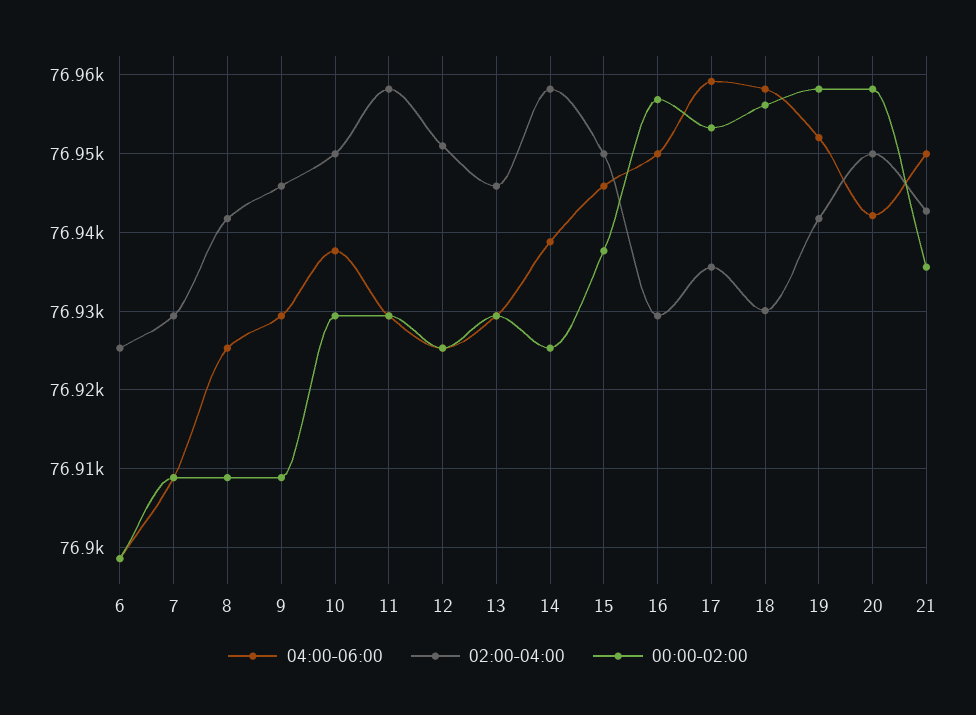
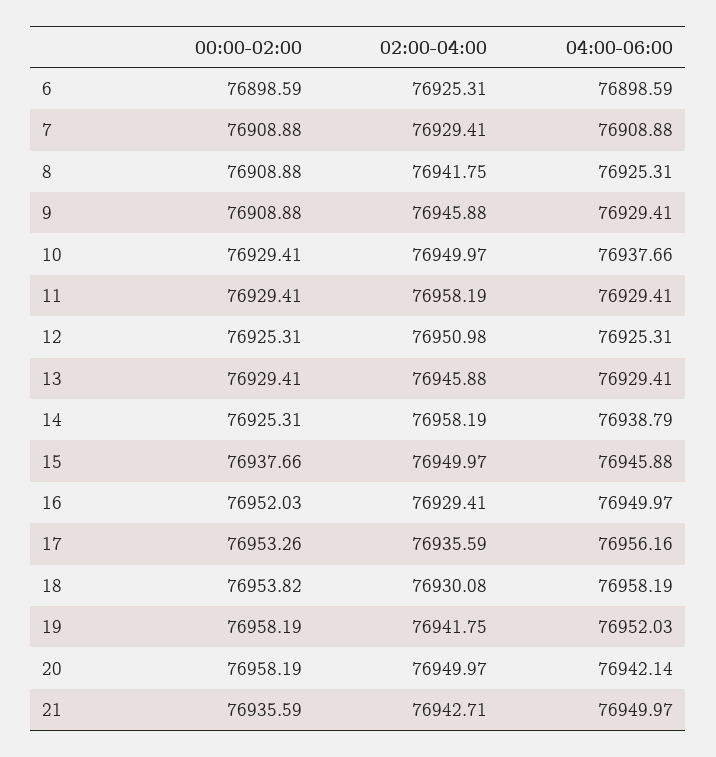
  {
    "04:00-06:00": {
      "6": 76898.59,
      "7": 76908.88,
      "8": 76925.31,
      "9": 76929.41,
      "10": 76937.66,
      "11": 76929.41,
      "12": 76925.31,
      "13": 76929.41,
      "14": 76938.79,
      "15": 76945.88,
      "16": 76949.97,
-     "17": 76959,
+     "17": 76956.16,
      "18": 76958.19,
      "19": 76952.03,
      "20": 76942.14,
      "21": 76949.97
    },
    "02:00-04:00": {
      "6": 76925.31,
      "7": 76929.41,
      "8": 76941.75,
      "9": 76945.88,
      "10": 76949.97,
      "11": 76958.19,
      "12": 76950.98,
      "13": 76945.88,
      "14": 76958.19,
      "15": 76949.97,
      "16": 76929.41,
      "17": 76935.59,
      "18": 76930.08,
      "19": 76941.75,
      "20": 76949.97,
      "21": 76942.71
    },
    "00:00-02:00": {
      "6": 76898.59,
      "7": 76908.88,
      "8": 76908.88,
      "9": 76908.88,
      "10": 76929.41,
      "11": 76929.41,
      "12": 76925.31,
      "13": 76929.41,
      "14": 76925.31,
      "15": 76937.66,
-     "16": 76957,
+     "16": 76952.03,
      "17": 76953.26,
-     "18": 76956,
+     "18": 76953.82,
      "19": 76958.19,
      "20": 76958.19,
      "21": 76935.59
    }
  }

